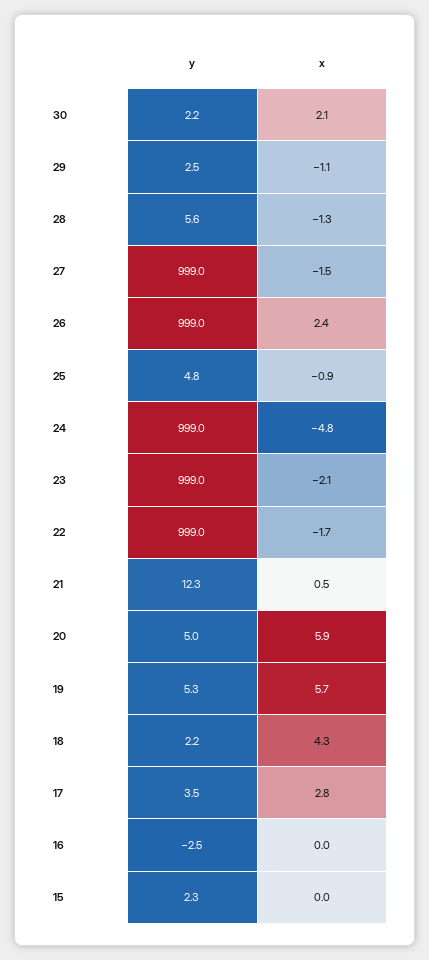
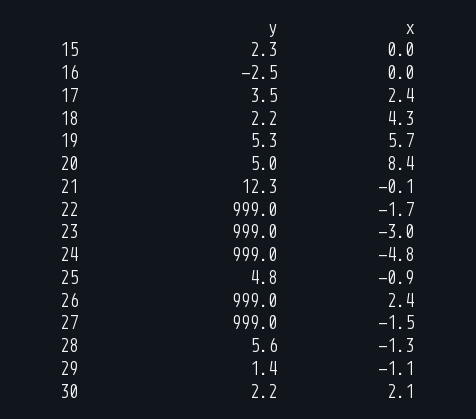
  {
    "y": {
      "30": 2.2,
-     "29": 2.5,
+     "29": 1.4,
      "28": 5.6,
      "27": 999,
      "26": 999,
      "25": 4.8,
      "24": 999,
      "23": 999,
      "22": 999,
      "21": 12.3,
      "20": 5,
      "19": 5.3,
      "18": 2.2,
      "17": 3.5,
      "16": -2.5,
      "15": 2.3
    },
    "x": {
      "30": 2.1,
      "29": -1.1,
      "28": -1.3,
      "27": -1.5,
      "26": 2.4,
      "25": -0.9,
      "24": -4.8,
-     "23": -2.1,
+     "23": -3,
      "22": -1.7,
-     "21": 0.5,
+     "21": -0.1,
-     "20": 5.9,
+     "20": 8.4,
      "19": 5.7,
      "18": 4.3,
-     "17": 2.8,
+     "17": 2.4,
      "16": 0,
      "15": 0
    }
  }

